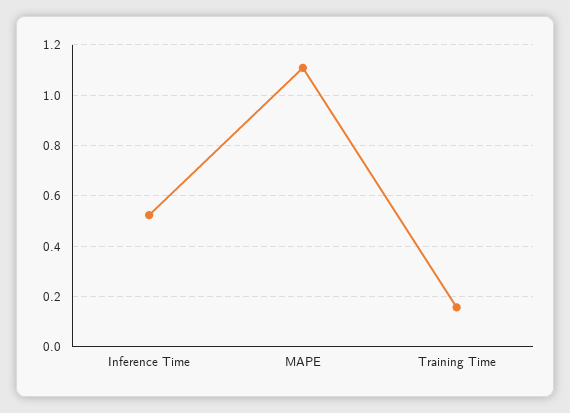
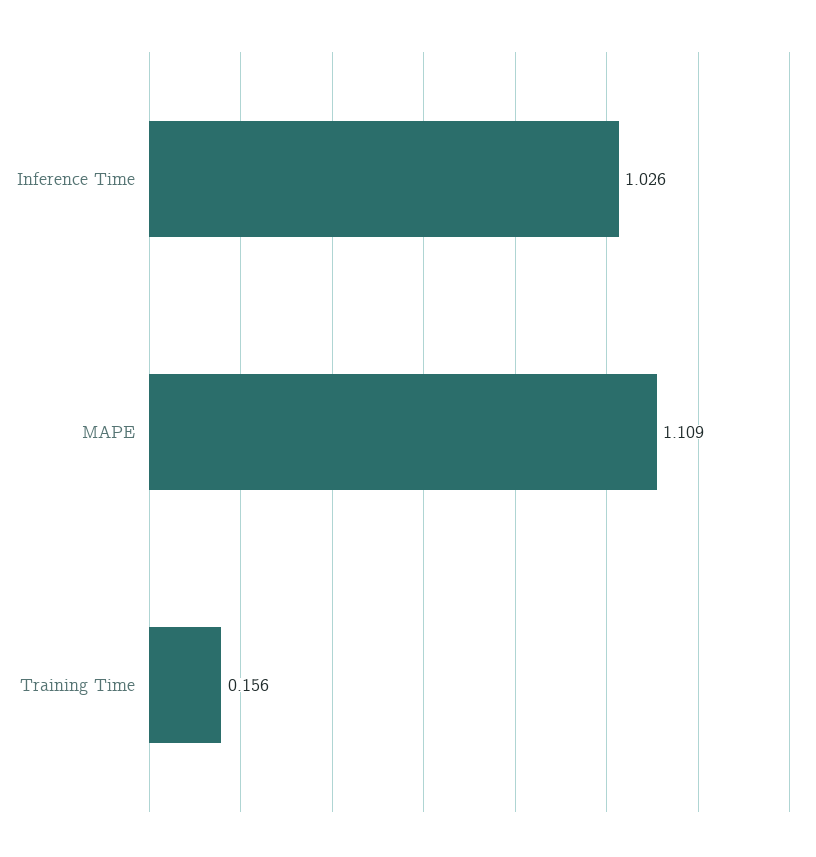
  {
-   "Inference Time": 0.525,
+   "Inference Time": 1.026,
    "MAPE": 1.109,
    "Training Time": 0.156
  }

